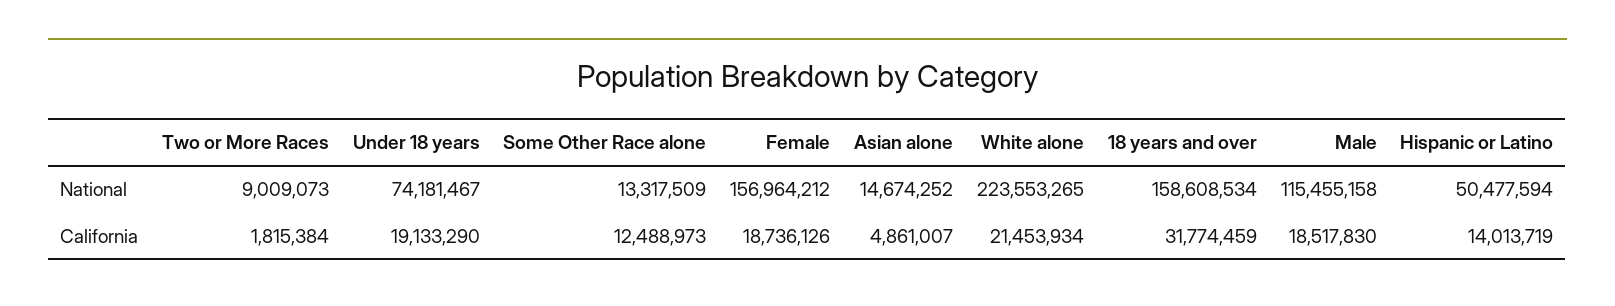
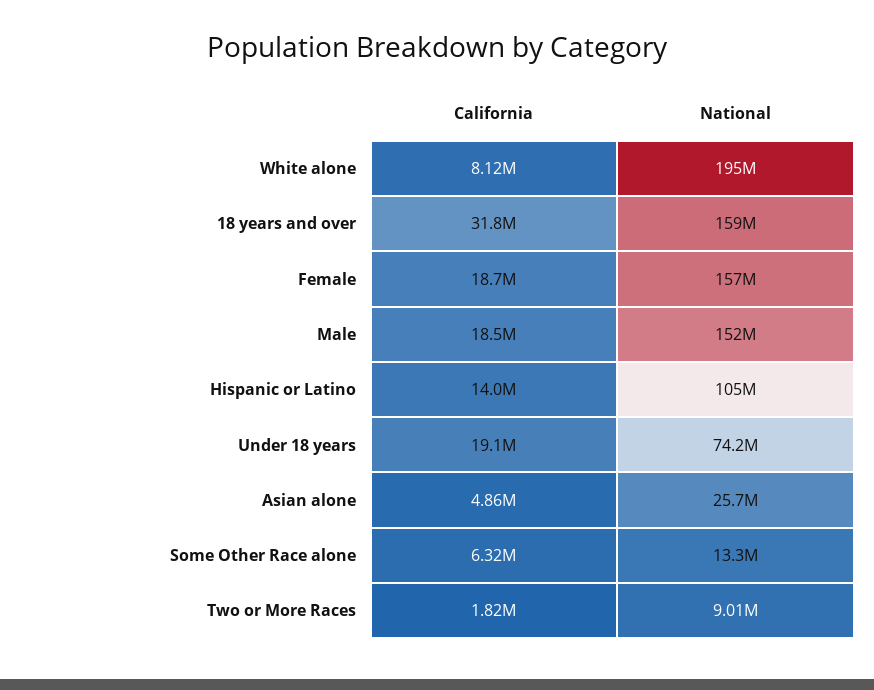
  {
    "Two or More Races": {
      "National": 9009073,
      "California": 1815384
    },
    "Under 18 years": {
      "National": 74181467,
      "California": 19133290
    },
    "Some Other Race alone": {
      "National": 13317509,
-     "California": 12488973
+     "California": 6320000
    },
    "Female": {
      "National": 156964212,
      "California": 18736126
    },
    "Asian alone": {
-     "National": 14674252,
+     "National": 25700000,
      "California": 4861007
    },
    "White alone": {
-     "National": 223553265,
+     "National": 195000000,
-     "California": 21453934
+     "California": 8120000
    },
    "18 years and over": {
      "National": 158608534,
      "California": 31774459
    },
    "Male": {
-     "National": 115455158,
+     "National": 152000000,
      "California": 18517830
    },
    "Hispanic or Latino": {
-     "National": 50477594,
+     "National": 105000000,
      "California": 14013719
    }
  }

